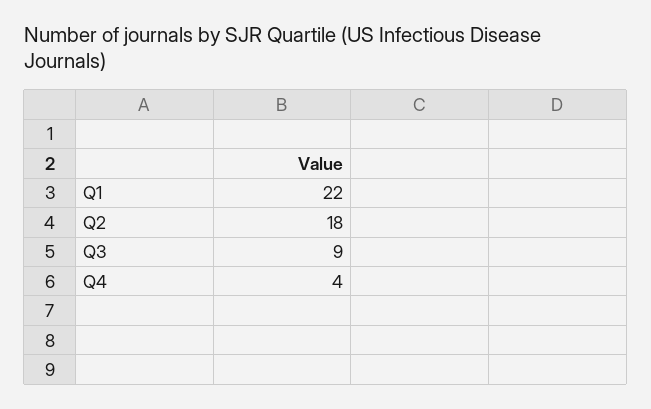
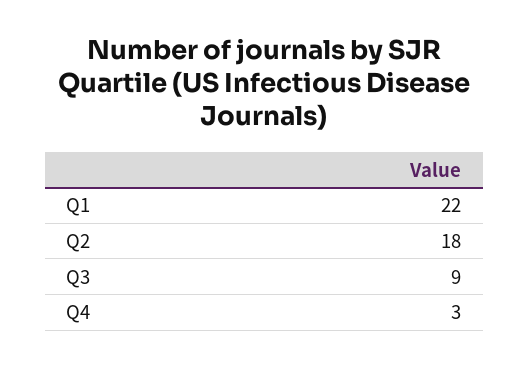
  {
    "Q1": 22,
    "Q2": 18,
    "Q3": 9,
-   "Q4": 4
+   "Q4": 3
  }

